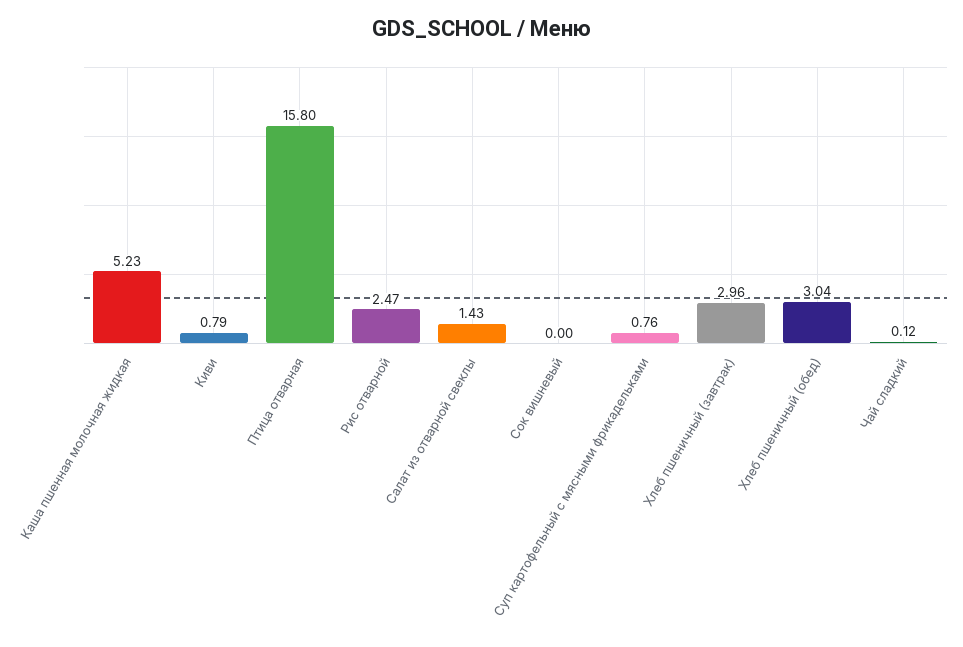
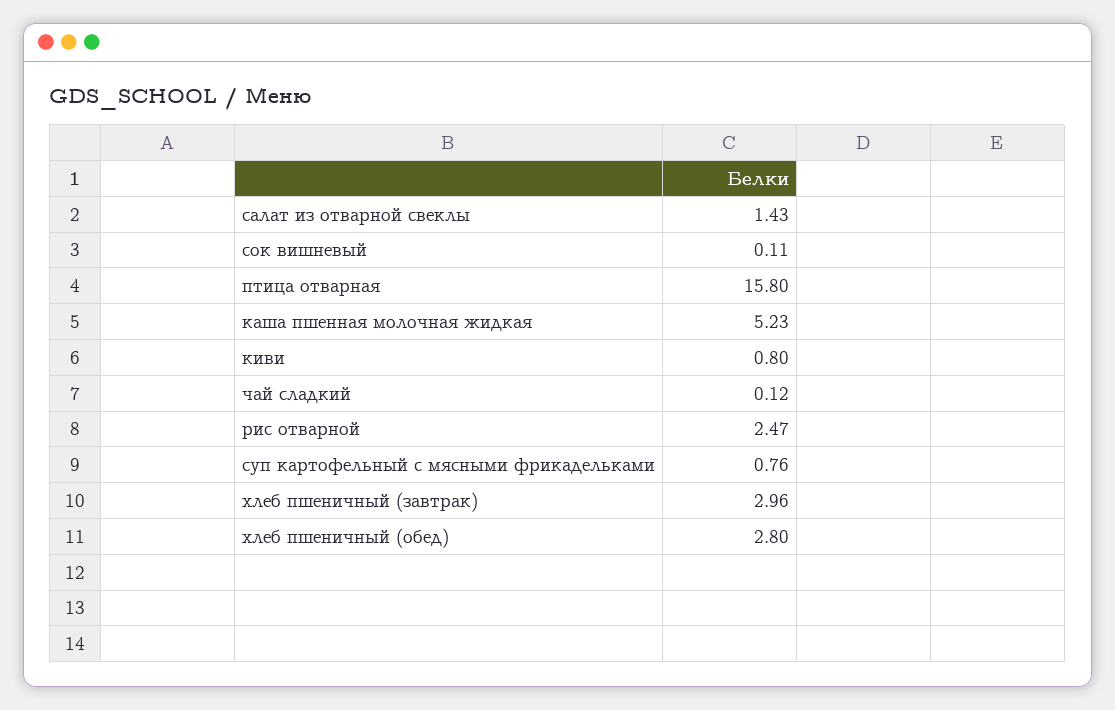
  {
    "Каша пшенная молочная жидкая": 5.23,
-   "Киви": 0.79,
+   "Киви": 0.8,
    "Птица отварная": 15.8,
    "Рис отварной": 2.47,
    "Салат из отварной свеклы": 1.43,
-   "Сок вишневый": 0,
+   "Сок вишневый": 0.11,
    "Суп картофельный с мясными фрикадельками": 0.76,
    "Хлеб пшеничный (завтрак)": 2.96,
-   "Хлеб пшеничный (обед)": 3.04,
+   "Хлеб пшеничный (обед)": 2.8,
    "Чай сладкий": 0.12
  }

